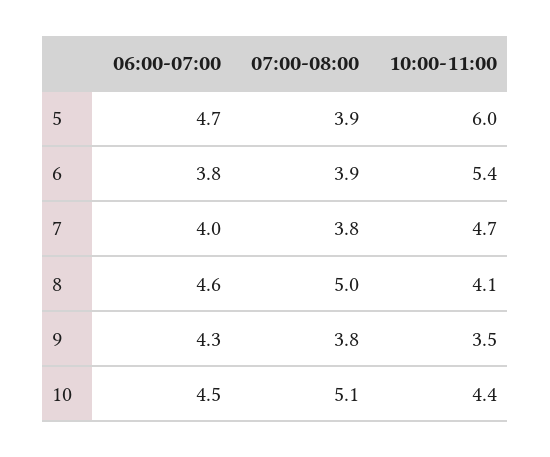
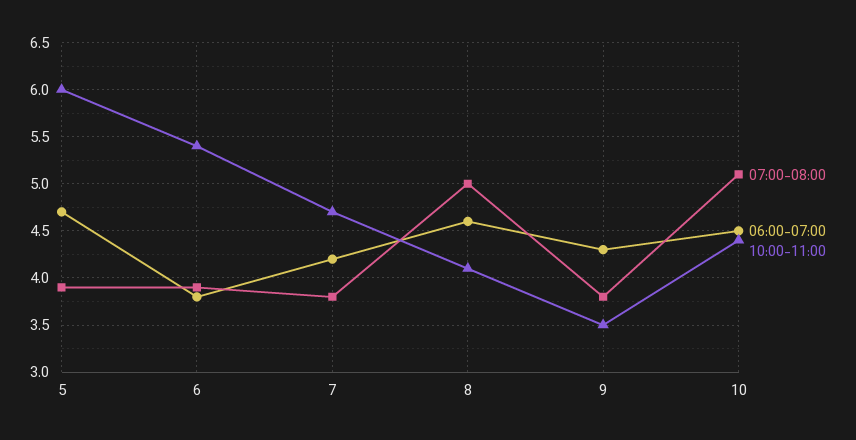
  {
    "06:00-07:00": {
      "5": 4.7,
      "6": 3.8,
-     "7": 4,
+     "7": 4.2,
      "8": 4.6,
      "9": 4.3,
      "10": 4.5
    },
    "07:00-08:00": {
      "5": 3.9,
      "6": 3.9,
      "7": 3.8,
      "8": 5,
      "9": 3.8,
      "10": 5.1
    },
    "10:00-11:00": {
      "5": 6,
      "6": 5.4,
      "7": 4.7,
      "8": 4.1,
      "9": 3.5,
      "10": 4.4
    }
  }

